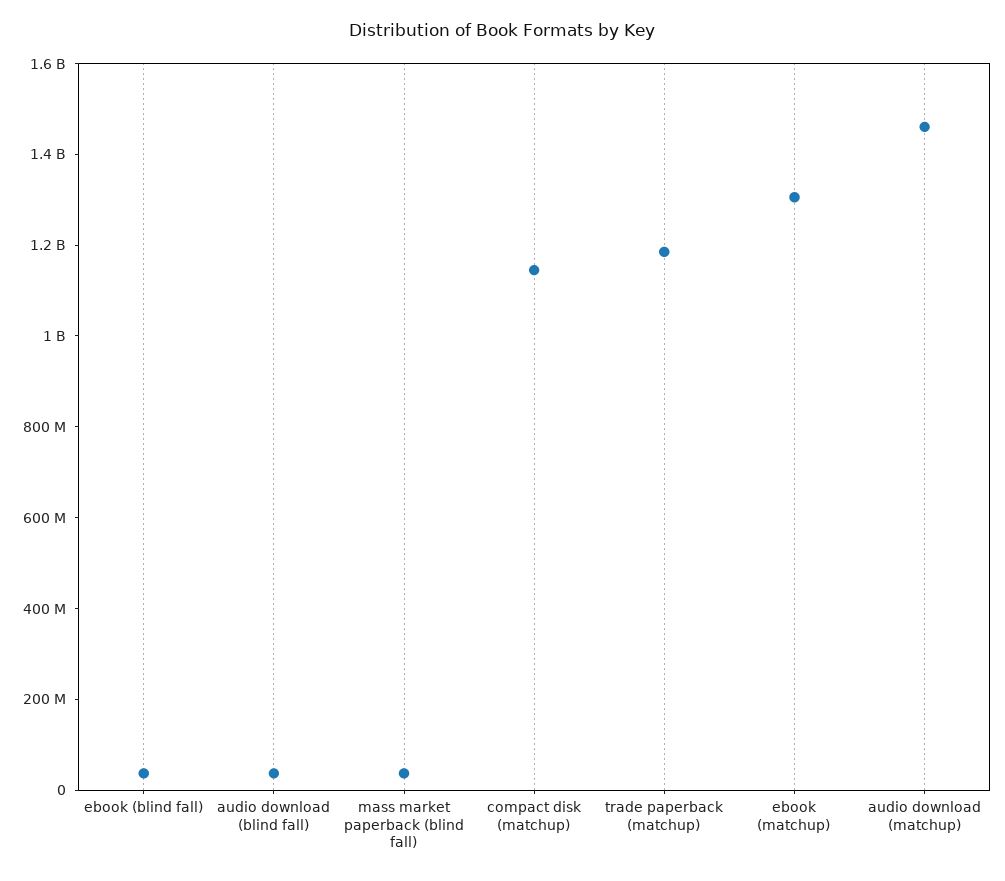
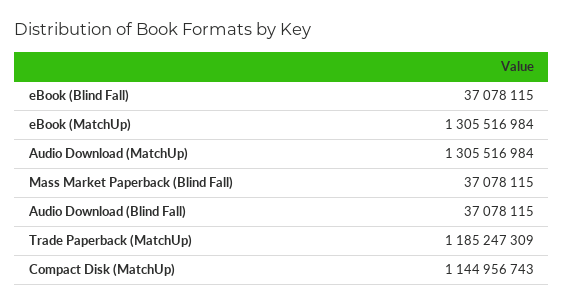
  {
    "ebook (blind fall)": 37078115,
    "audio download (blind fall)": 37078115,
    "mass market paperback (blind fall)": 37078115,
    "compact disk (matchup)": 1144956743,
    "trade paperback (matchup)": 1185247309,
    "ebook (matchup)": 1305516984,
-   "audio download (matchup)": 1450000000
+   "audio download (matchup)": 1305516984
  }

